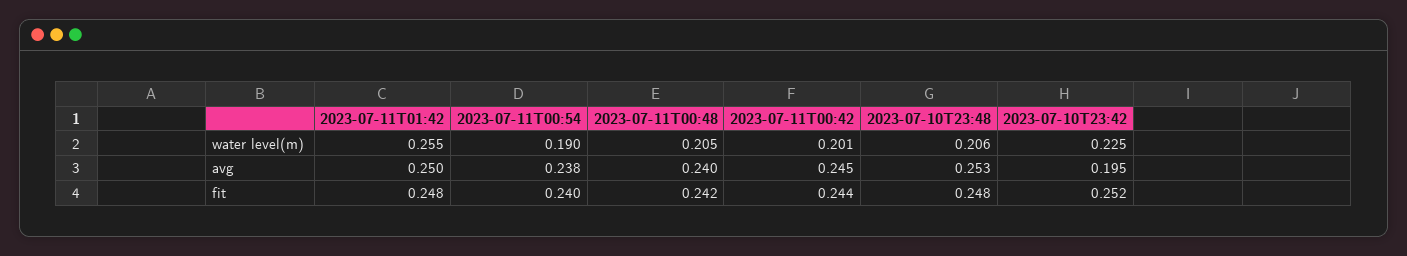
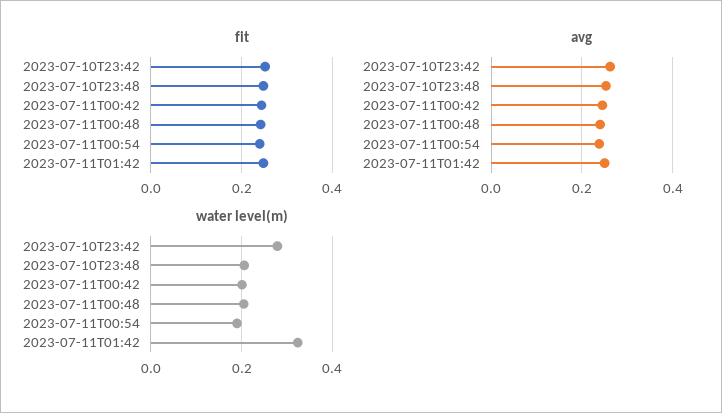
  {
    "water level(m)": {
-     "2023-07-11T01:42": 0.255,
+     "2023-07-11T01:42": 0.32,
      "2023-07-11T00:54": 0.19,
      "2023-07-11T00:48": 0.205,
      "2023-07-11T00:42": 0.201,
      "2023-07-10T23:48": 0.206,
-     "2023-07-10T23:42": 0.225
+     "2023-07-10T23:42": 0.28
    },
    "avg": {
      "2023-07-11T01:42": 0.25,
      "2023-07-11T00:54": 0.238,
      "2023-07-11T00:48": 0.24,
      "2023-07-11T00:42": 0.245,
      "2023-07-10T23:48": 0.253,
-     "2023-07-10T23:42": 0.195
+     "2023-07-10T23:42": 0.26
    },
    "fit": {
      "2023-07-11T01:42": 0.248,
      "2023-07-11T00:54": 0.24,
      "2023-07-11T00:48": 0.242,
      "2023-07-11T00:42": 0.244,
      "2023-07-10T23:48": 0.248,
      "2023-07-10T23:42": 0.252
    }
  }

